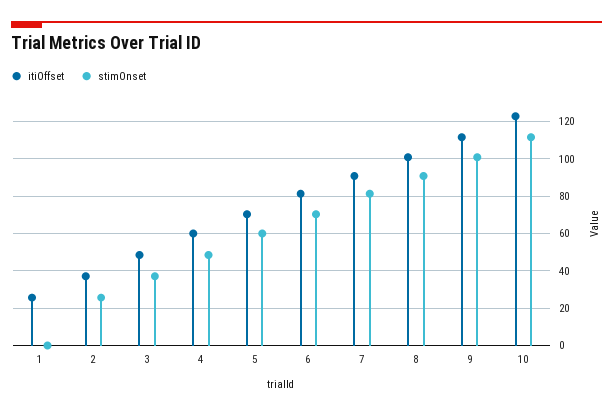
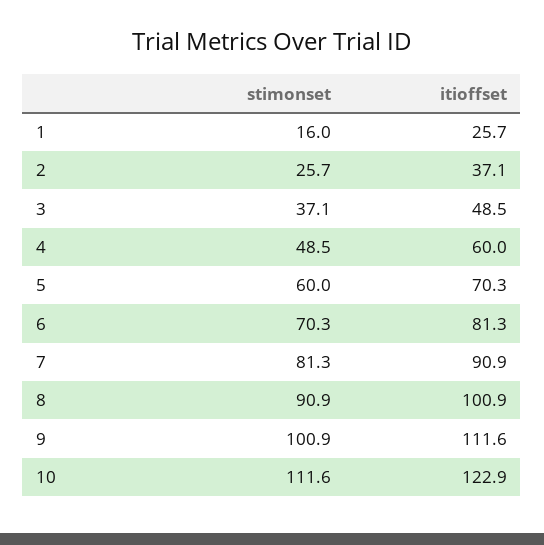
  {
    "itiOffset": {
      "1": 25.7,
      "2": 37.1,
      "3": 48.5,
      "4": 60,
      "5": 70.3,
      "6": 81.3,
      "7": 90.9,
      "8": 100.9,
      "9": 111.6,
      "10": 122.9
    },
    "stimOnset": {
-     "1": 0,
+     "1": 16,
      "2": 25.7,
      "3": 37.1,
      "4": 48.5,
      "5": 60,
      "6": 70.3,
      "7": 81.3,
      "8": 90.9,
      "9": 100.9,
      "10": 111.6
    }
  }

